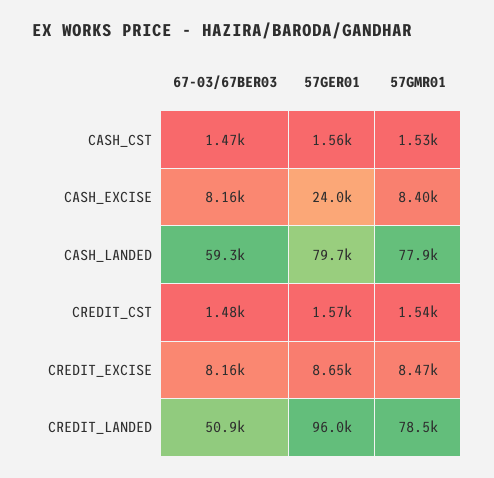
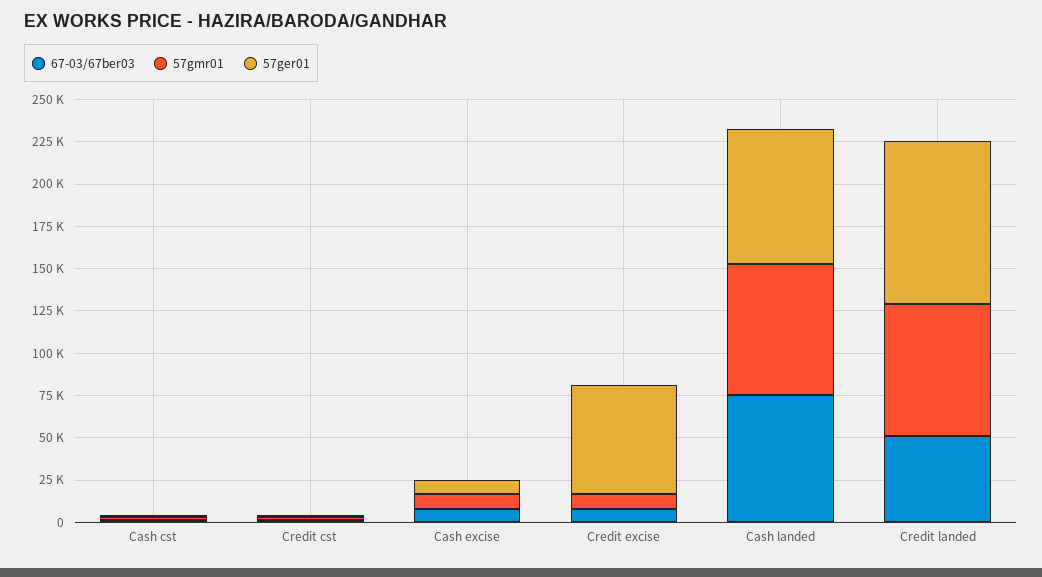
  {
    "67-03/67BER03": {
      "CASH_CST": 1470,
      "CASH_EXCISE": 8160,
-     "CASH_LANDED": 59300,
+     "CASH_LANDED": 75000,
      "CREDIT_CST": 1480,
      "CREDIT_EXCISE": 8160,
      "CREDIT_LANDED": 50900
    },
    "57GER01": {
      "CASH_CST": 1560,
-     "CASH_EXCISE": 24000,
+     "CASH_EXCISE": 10000,
      "CASH_LANDED": 79700,
      "CREDIT_CST": 1570,
-     "CREDIT_EXCISE": 8650,
+     "CREDIT_EXCISE": 65000,
      "CREDIT_LANDED": 96000
    },
    "57GMR01": {
      "CASH_CST": 1530,
      "CASH_EXCISE": 8400,
      "CASH_LANDED": 77900,
      "CREDIT_CST": 1540,
      "CREDIT_EXCISE": 8470,
      "CREDIT_LANDED": 78500
    }
  }

